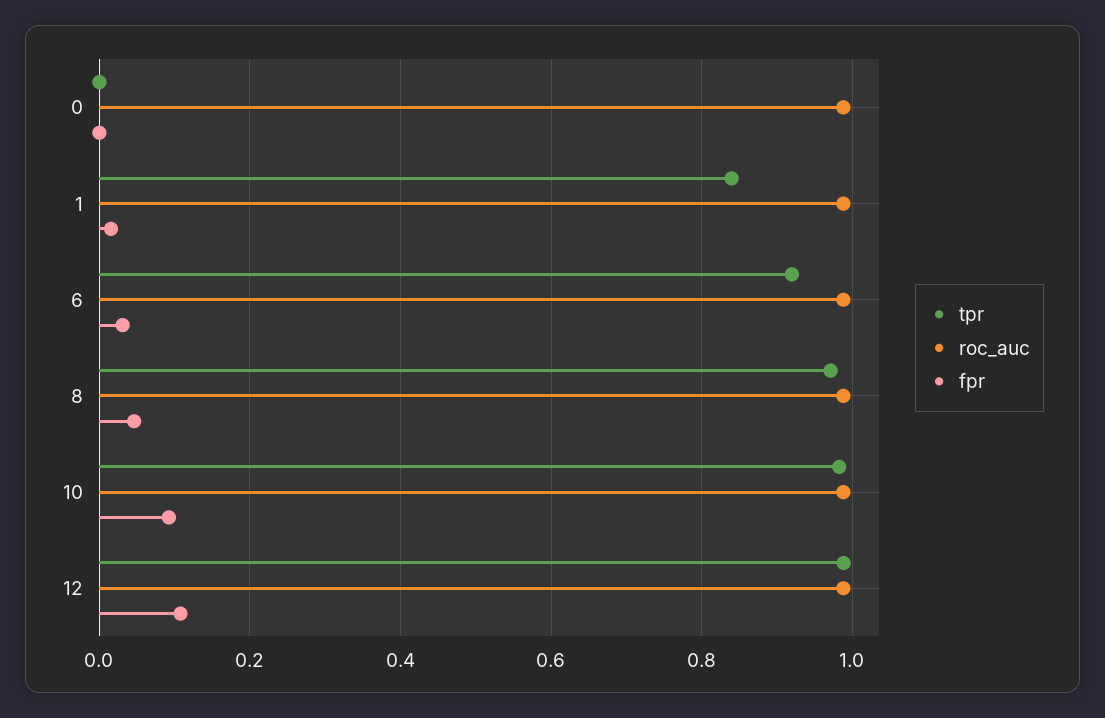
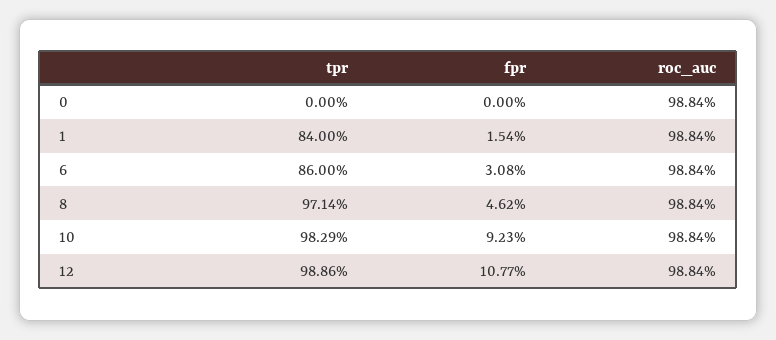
  {
    "tpr": {
      "0": 0,
      "1": 0.84,
-     "6": 0.92,
+     "6": 0.86,
      "8": 0.9714,
      "10": 0.9829,
      "12": 0.9886
    },
    "roc_auc": {
      "0": 0.9884,
      "1": 0.9884,
      "6": 0.9884,
      "8": 0.9884,
      "10": 0.9884,
      "12": 0.9884
    },
    "fpr": {
      "0": 0,
      "1": 0.0154,
      "6": 0.0308,
      "8": 0.0462,
      "10": 0.0923,
      "12": 0.1077
    }
  }

